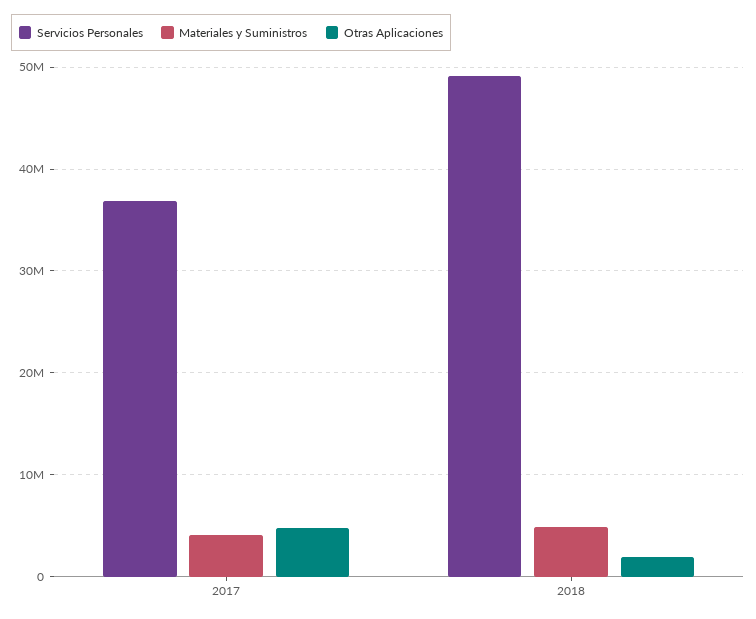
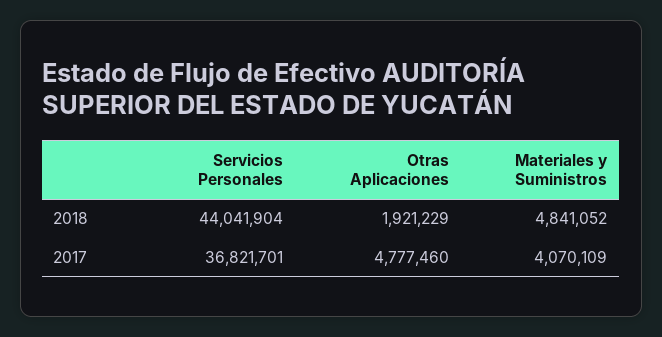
  {
    "Servicios Personales": {
      "2017": 36821701,
-     "2018": 49000000
+     "2018": 44041904
    },
    "Materiales y Suministros": {
      "2017": 4070109,
      "2018": 4841052
    },
    "Otras Aplicaciones": {
      "2017": 4777460,
      "2018": 1921229
    }
  }

